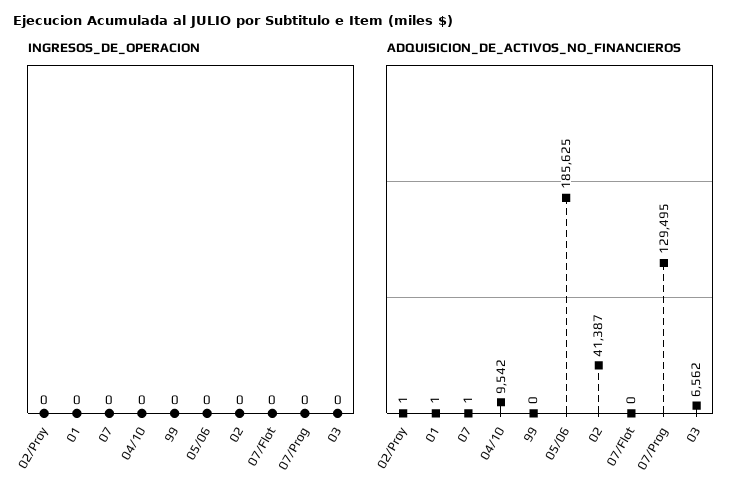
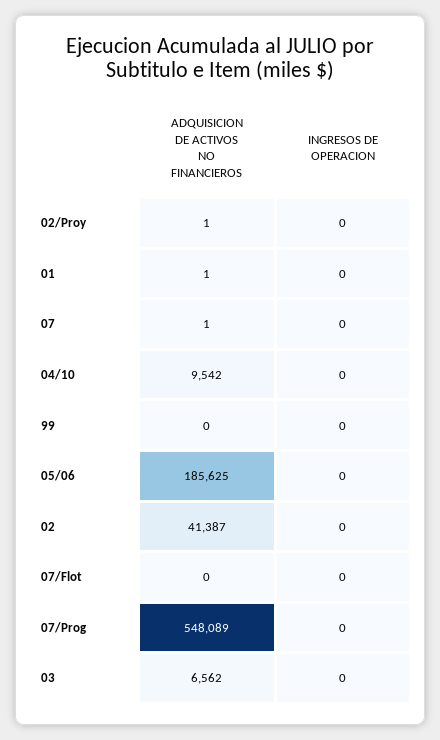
  {
    "INGRESOS_DE_OPERACION": {
      "02/Proy": 0,
      "01": 0,
      "07": 0,
      "04/10": 0,
      "99": 0,
      "05/06": 0,
      "02": 0,
      "07/Flot": 0,
      "07/Prog": 0,
      "03": 0
    },
    "ADQUISICION_DE_ACTIVOS_NO_FINANCIEROS": {
      "02/Proy": 1,
      "01": 1,
      "07": 1,
      "04/10": 9542,
      "99": 0,
      "05/06": 185625,
      "02": 41387,
      "07/Flot": 0,
-     "07/Prog": 129495,
+     "07/Prog": 548089,
      "03": 6562
    }
  }

